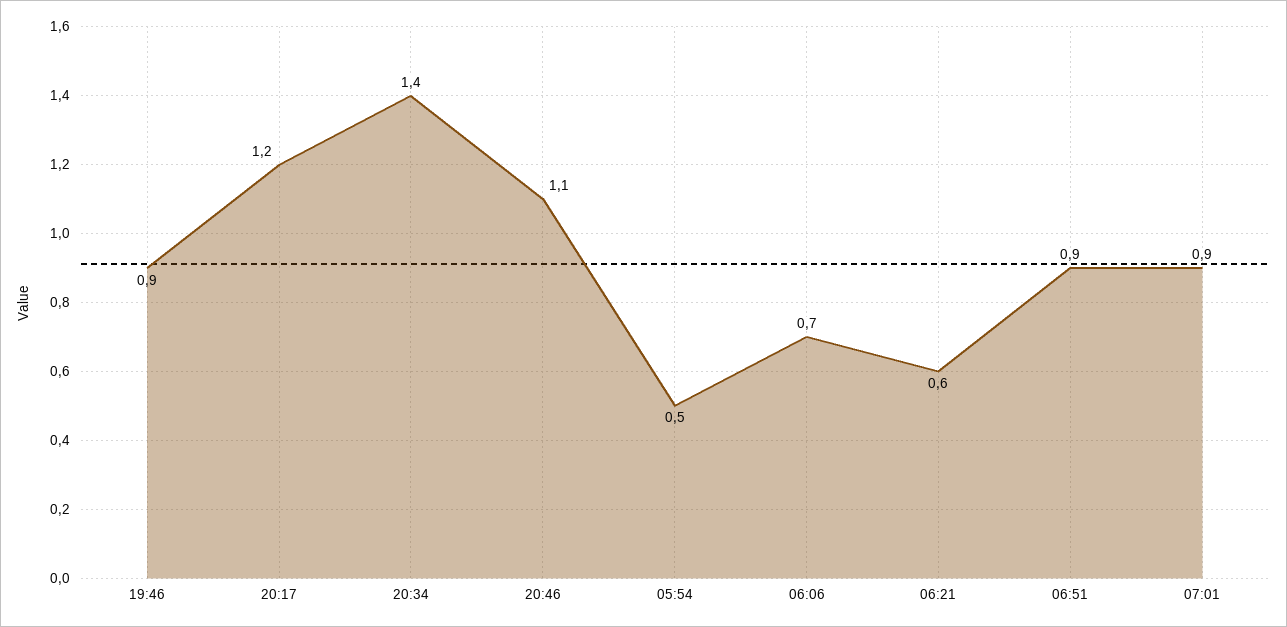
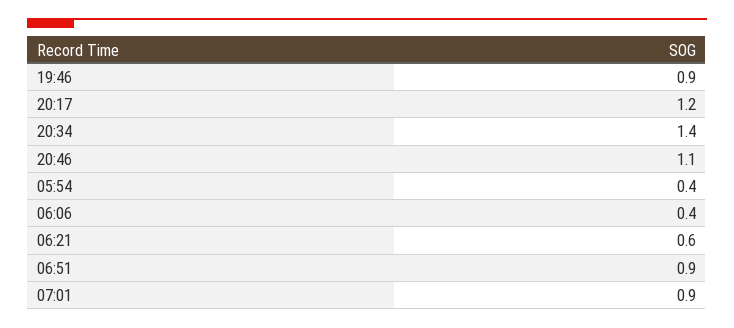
  {
    "19:46": 0.9,
    "20:17": 1.2,
    "20:34": 1.4,
    "20:46": 1.1,
-   "05:54": 0.5,
+   "05:54": 0.4,
-   "06:06": 0.7,
+   "06:06": 0.4,
    "06:21": 0.6,
    "06:51": 0.9,
    "07:01": 0.9
  }

